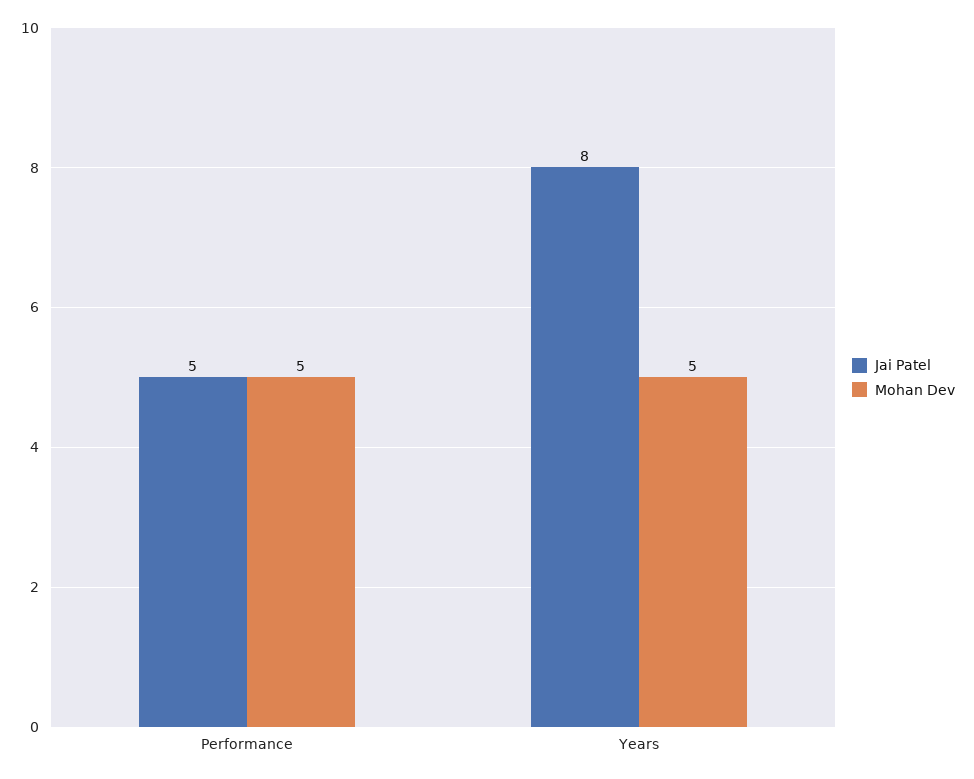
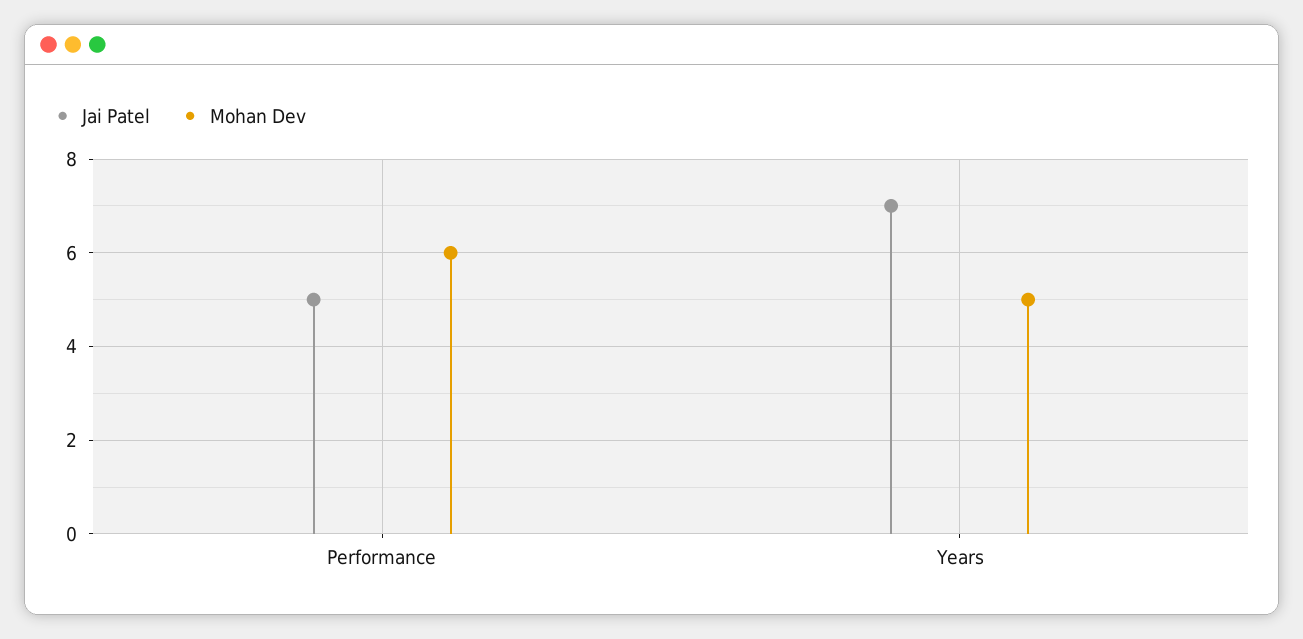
  {
    "Jai Patel": {
      "Performance": 5,
-     "Years": 8
+     "Years": 7
    },
    "Mohan Dev": {
-     "Performance": 5,
+     "Performance": 6,
      "Years": 5
    }
  }

